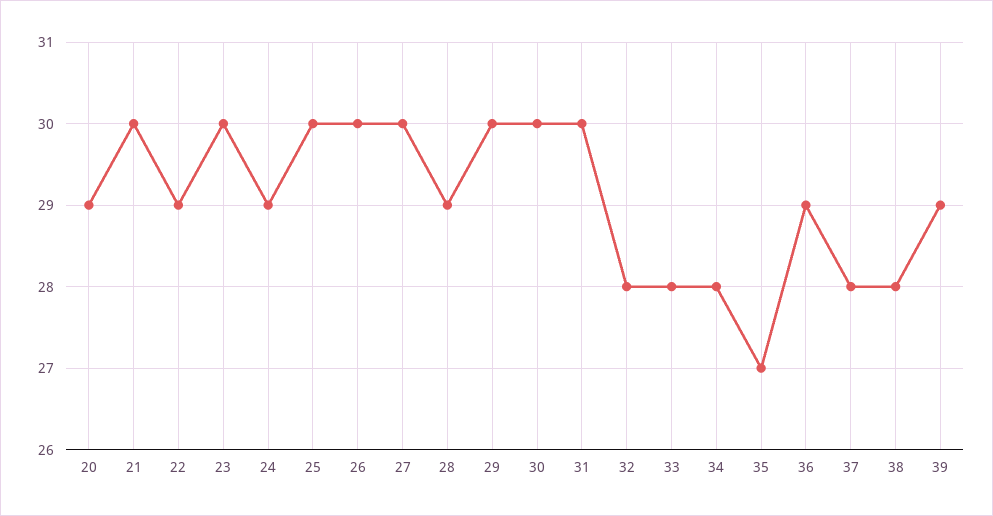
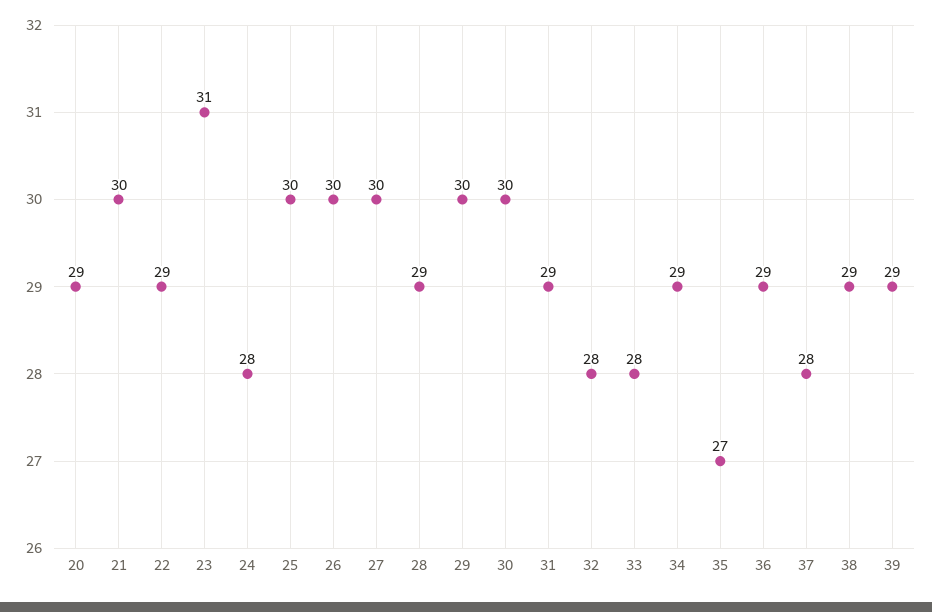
  {
    "20": 29,
    "21": 30,
    "22": 29,
-   "23": 30,
+   "23": 31,
-   "24": 29,
+   "24": 28,
    "25": 30,
    "26": 30,
    "27": 30,
    "28": 29,
    "29": 30,
    "30": 30,
-   "31": 30,
+   "31": 29,
    "32": 28,
    "33": 28,
-   "34": 28,
+   "34": 29,
    "35": 27,
    "36": 29,
    "37": 28,
-   "38": 28,
+   "38": 29,
    "39": 29
  }

